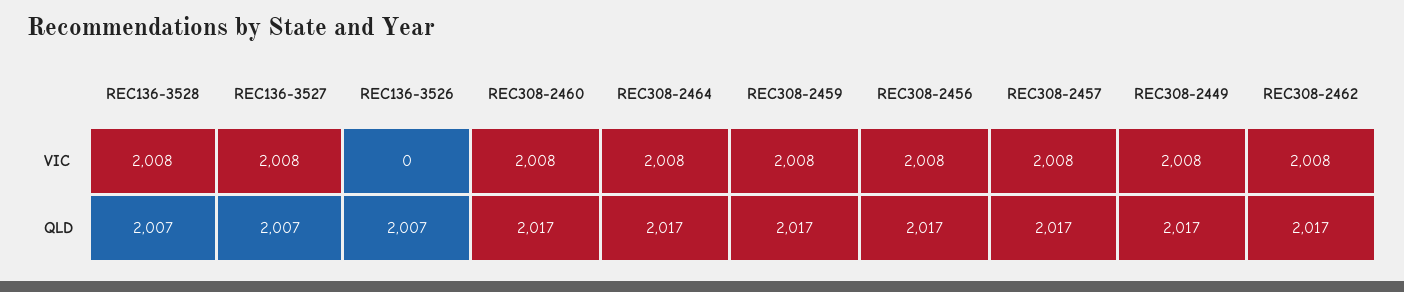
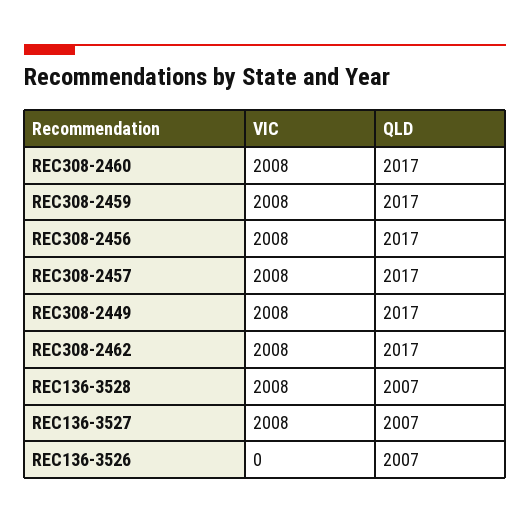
  {
    "REC136-3528": {
      "VIC": 2008,
      "QLD": 2007
    },
    "REC136-3527": {
      "VIC": 2008,
      "QLD": 2007
    },
    "REC136-3526": {
      "VIC": 0,
      "QLD": 2007
    },
    "REC308-2460": {
      "VIC": 2008,
      "QLD": 2017
    },
-   "REC308-2464": {
-     "VIC": 2008,
-     "QLD": 2017
-   },
    "REC308-2459": {
      "VIC": 2008,
      "QLD": 2017
    },
    "REC308-2456": {
      "VIC": 2008,
      "QLD": 2017
    },
    "REC308-2457": {
      "VIC": 2008,
      "QLD": 2017
    },
    "REC308-2449": {
      "VIC": 2008,
      "QLD": 2017
    },
    "REC308-2462": {
      "VIC": 2008,
      "QLD": 2017
    }
  }

